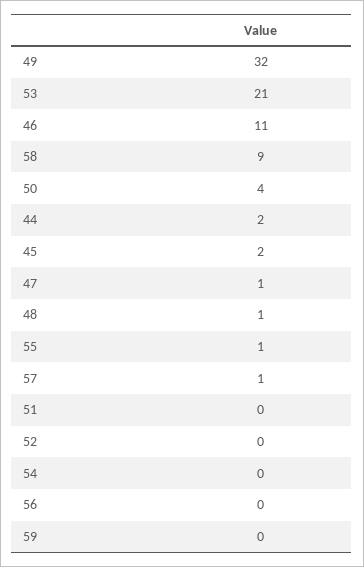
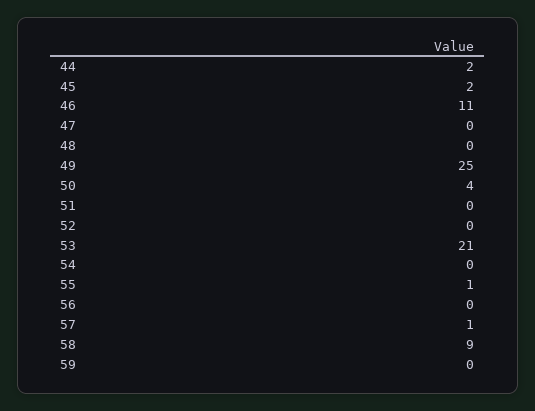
  {
-   "49": 32,
+   "49": 25,
    "53": 21,
    "46": 11,
    "58": 9,
    "50": 4,
    "44": 2,
    "45": 2,
-   "47": 1,
+   "47": 0,
-   "48": 1,
+   "48": 0,
    "55": 1,
    "57": 1,
    "51": 0,
    "52": 0,
    "54": 0,
    "56": 0,
    "59": 0
  }

